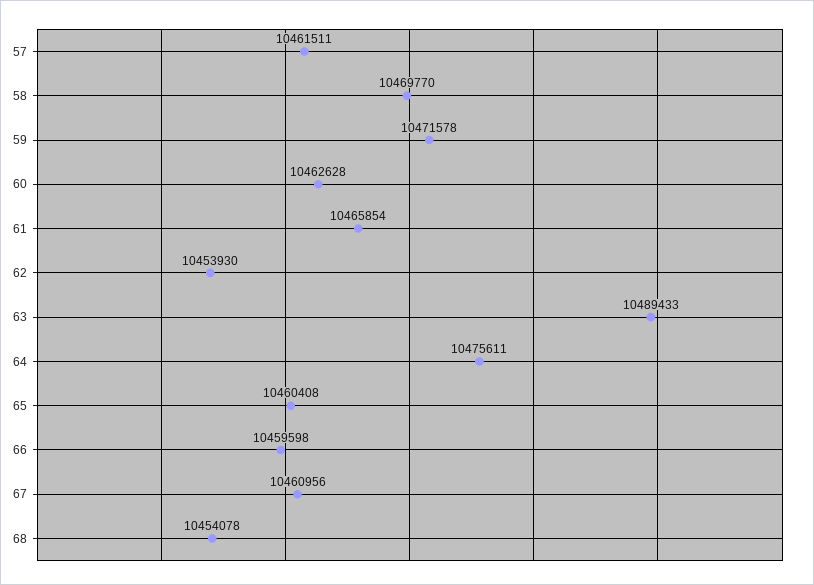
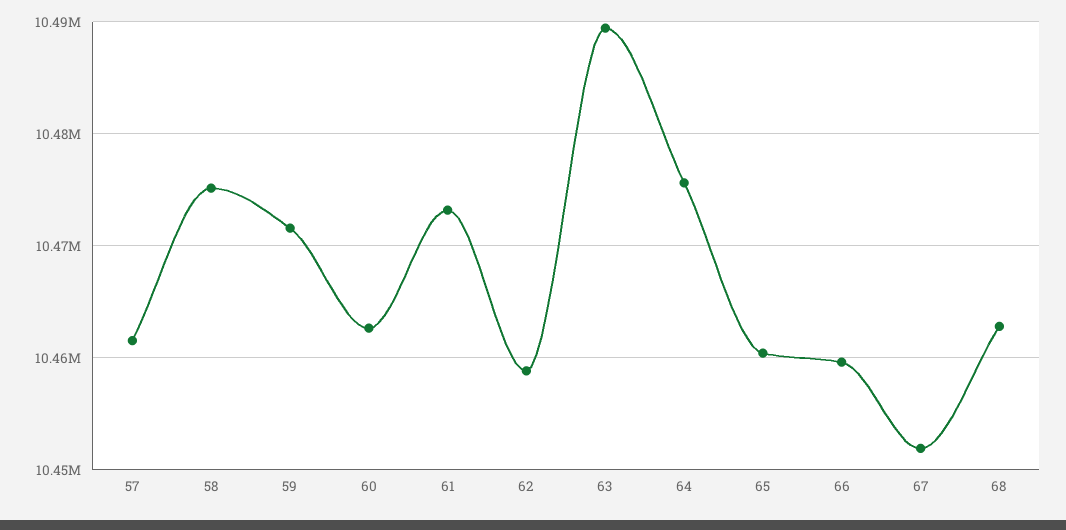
  {
    "57": 10461511,
-   "58": 10469770,
+   "58": 10475000,
    "59": 10471578,
    "60": 10462628,
-   "61": 10465854,
+   "61": 10473000,
-   "62": 10453930,
+   "62": 10459000,
    "63": 10489433,
    "64": 10475611,
    "65": 10460408,
    "66": 10459598,
-   "67": 10460956,
+   "67": 10452000,
-   "68": 10454078
+   "68": 10463000
  }

